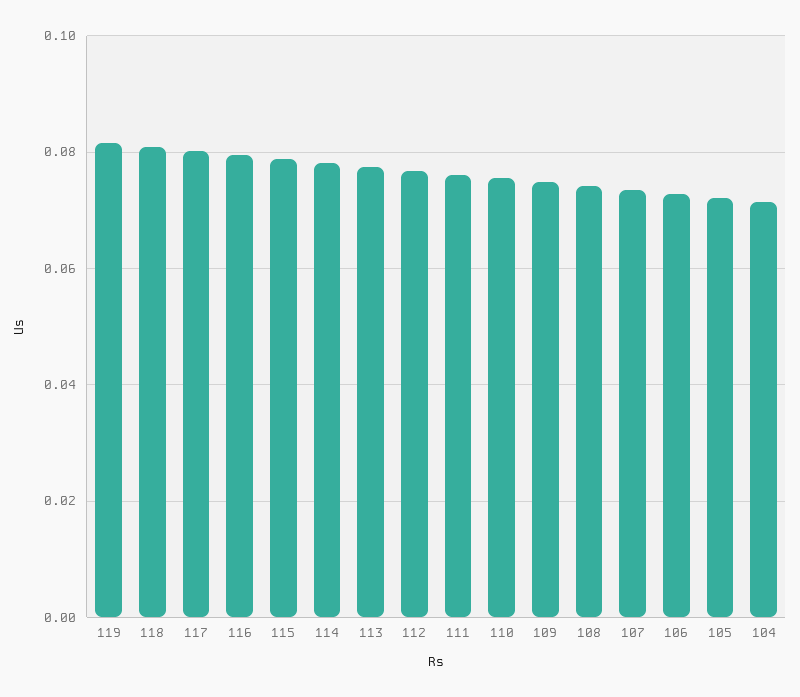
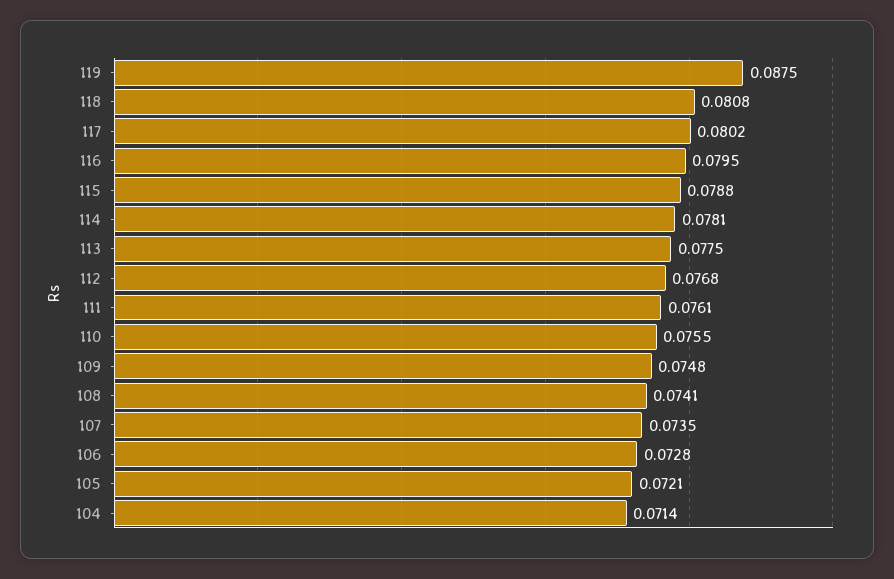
  {
-   "119": 0.082,
+   "119": 0.0875,
    "118": 0.0808,
    "117": 0.0802,
    "116": 0.0795,
    "115": 0.0788,
    "114": 0.0781,
    "113": 0.0775,
    "112": 0.0768,
    "111": 0.0761,
    "110": 0.0755,
    "109": 0.0748,
    "108": 0.0741,
    "107": 0.0735,
    "106": 0.0728,
    "105": 0.0721,
    "104": 0.0714
  }

